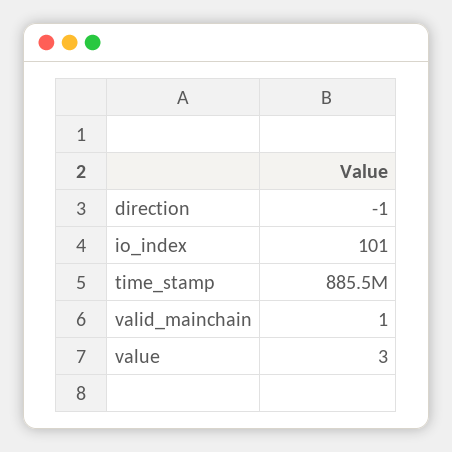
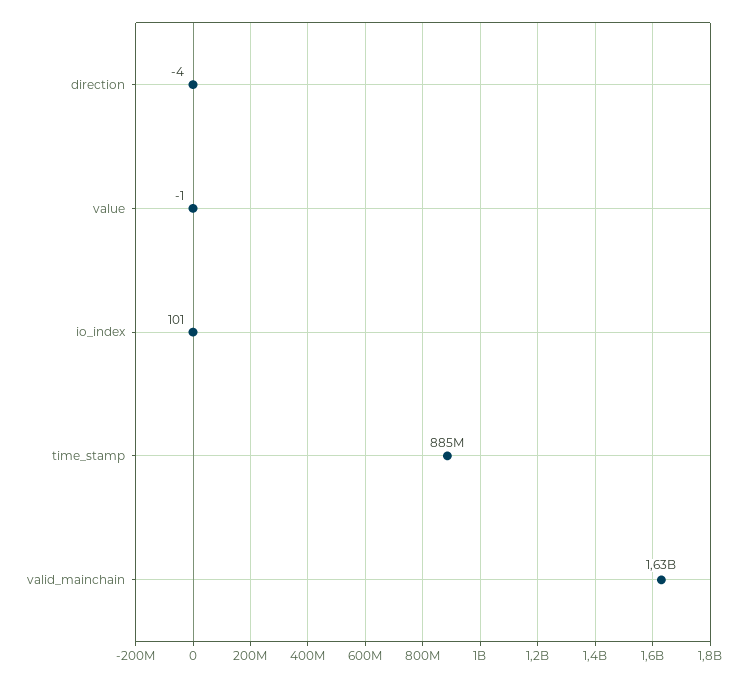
  {
-   "direction": -1,
+   "direction": -4,
    "io_index": 101,
    "time_stamp": 885500000,
-   "valid_mainchain": 1,
+   "valid_mainchain": 1630000000,
-   "value": 3
+   "value": -1
  }

